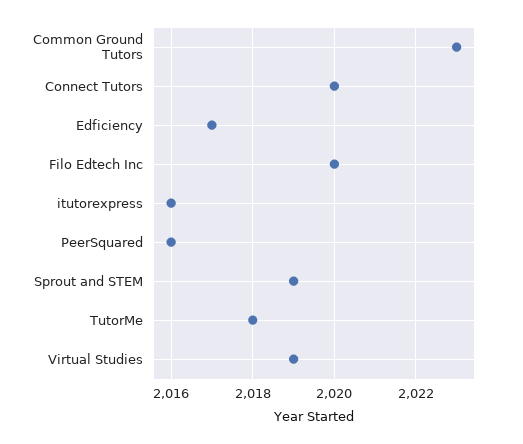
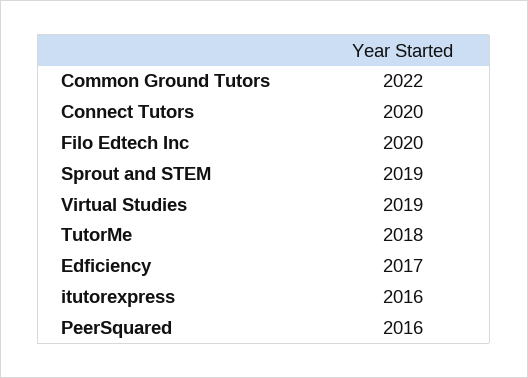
  {
-   "Common Ground Tutors": 2023,
+   "Common Ground Tutors": 2022,
    "Connect Tutors": 2020,
    "Edficiency": 2017,
    "Filo Edtech Inc": 2020,
    "itutorexpress": 2016,
    "PeerSquared": 2016,
    "Sprout and STEM": 2019,
    "TutorMe": 2018,
    "Virtual Studies": 2019
  }

